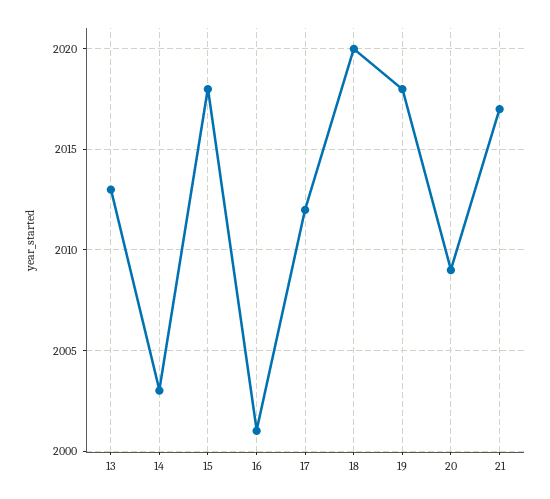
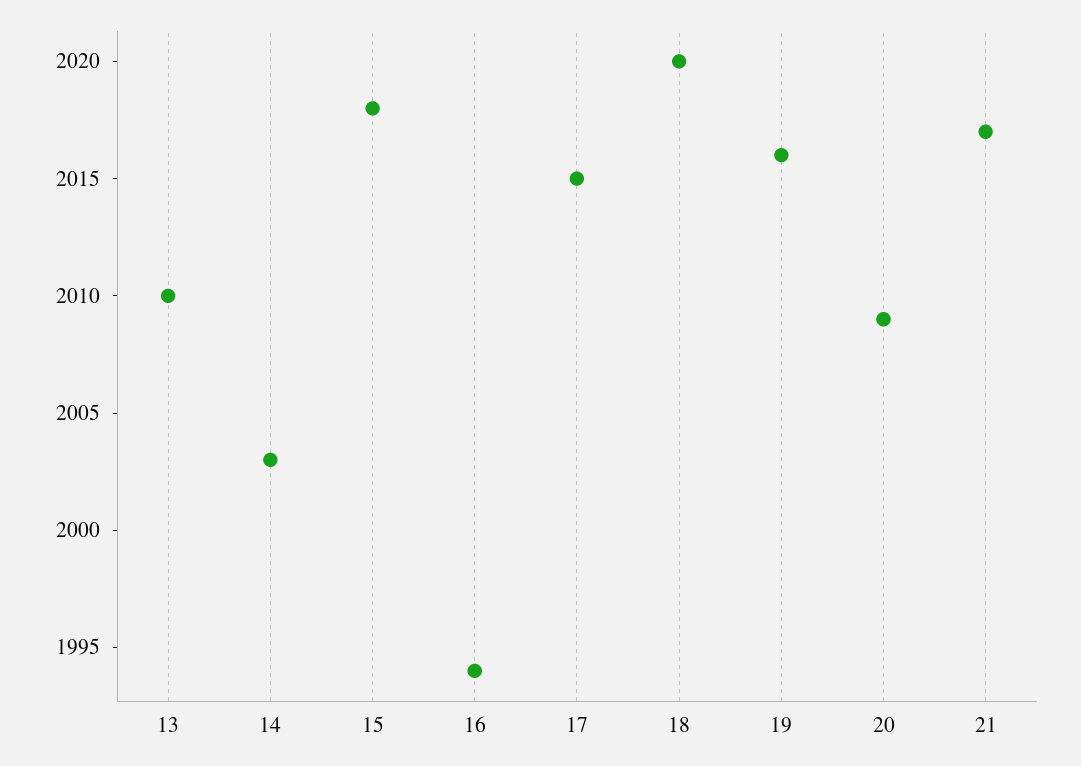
  {
-   "13": 2013,
+   "13": 2010,
    "14": 2003,
    "15": 2018,
-   "16": 2001,
+   "16": 1994,
-   "17": 2012,
+   "17": 2015,
    "18": 2020,
-   "19": 2018,
+   "19": 2016,
    "20": 2009,
    "21": 2017
  }

